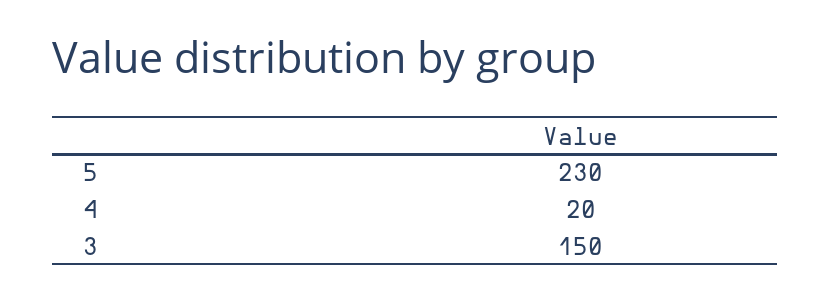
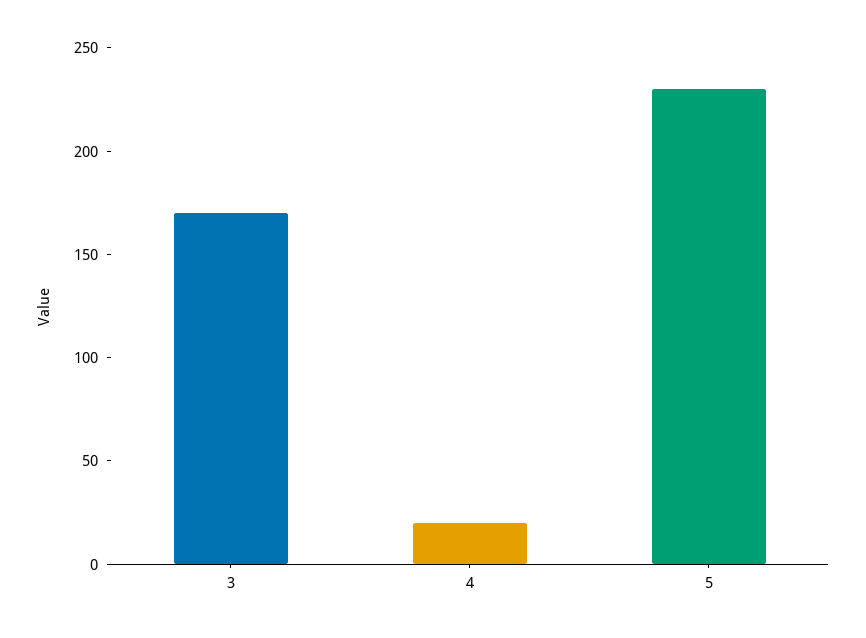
  {
    "5": 230,
    "4": 20,
-   "3": 150
+   "3": 170
  }

